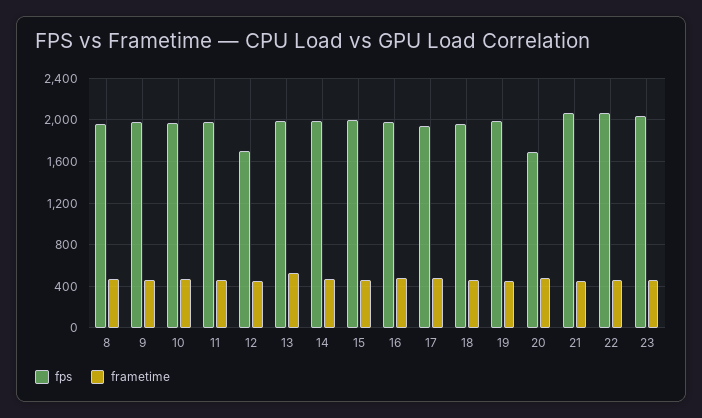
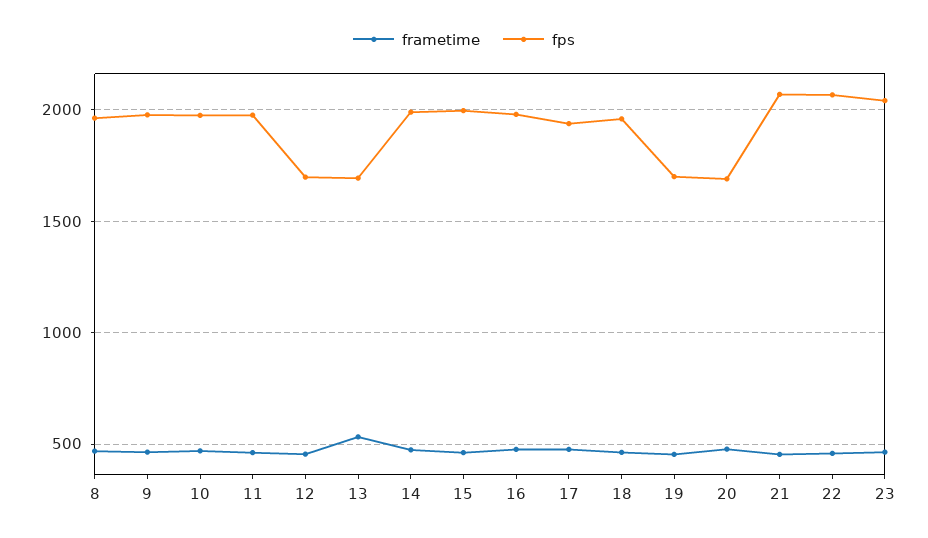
  {
    "fps": {
      "8": 1950,
      "9": 2000,
      "10": 2000,
      "11": 2000,
      "12": 1700,
-     "13": 2000,
+     "13": 1700,
      "14": 2000,
      "15": 2000,
      "16": 2000,
      "17": 1950,
      "18": 1950,
-     "19": 2000,
+     "19": 1700,
      "20": 1700,
      "21": 2050,
      "22": 2050,
      "23": 2050
    },
    "frametime": {
      "8": 450,
      "9": 450,
      "10": 450,
      "11": 450,
      "12": 450,
      "13": 550,
      "14": 450,
      "15": 450,
      "16": 500,
      "17": 500,
      "18": 450,
      "19": 450,
      "20": 500,
      "21": 450,
      "22": 450,
      "23": 450
    }
  }

